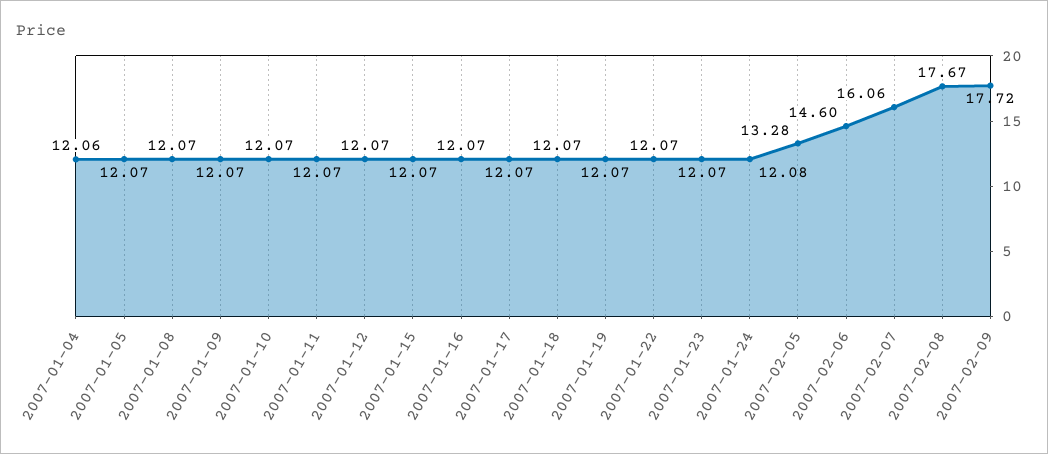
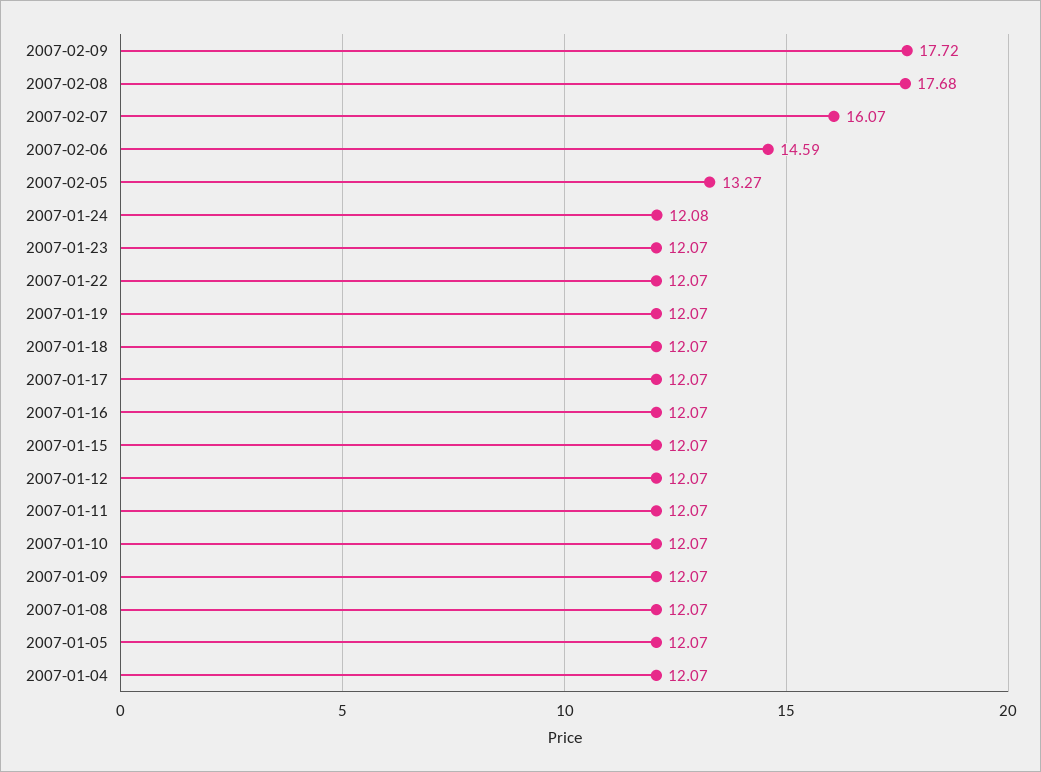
  {
-   "2007-01-04": 12.06,
+   "2007-01-04": 12.07,
    "2007-01-05": 12.07,
    "2007-01-08": 12.07,
    "2007-01-09": 12.07,
    "2007-01-10": 12.07,
    "2007-01-11": 12.07,
    "2007-01-12": 12.07,
    "2007-01-15": 12.07,
    "2007-01-16": 12.07,
    "2007-01-17": 12.07,
    "2007-01-18": 12.07,
    "2007-01-19": 12.07,
    "2007-01-22": 12.07,
    "2007-01-23": 12.07,
    "2007-01-24": 12.08,
-   "2007-02-05": 13.28,
+   "2007-02-05": 13.27,
-   "2007-02-06": 14.6,
+   "2007-02-06": 14.59,
-   "2007-02-07": 16.06,
+   "2007-02-07": 16.07,
-   "2007-02-08": 17.67,
+   "2007-02-08": 17.68,
    "2007-02-09": 17.72
  }

